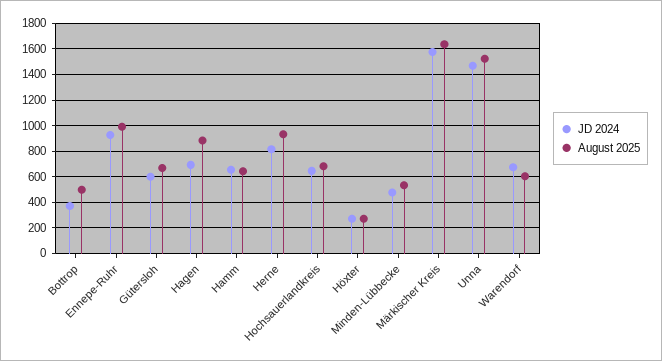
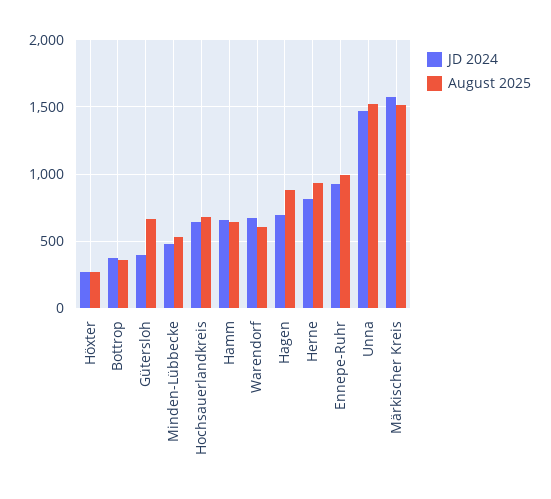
  {
    "JD 2024": {
      "Bottrop": 350,
      "Ennepe-Ruhr": 950,
-     "Gütersloh": 600,
+     "Gütersloh": 400,
      "Hagen": 700,
      "Hamm": 650,
      "Herne": 800,
      "Hochsauerlandkreis": 650,
      "Höxter": 250,
      "Minden-Lübbecke": 500,
      "Märkischer Kreis": 1600,
      "Unna": 1450,
      "Warendorf": 650
    },
    "August 2025": {
-     "Bottrop": 500,
+     "Bottrop": 350,
      "Ennepe-Ruhr": 1000,
      "Gütersloh": 650,
      "Hagen": 900,
      "Hamm": 650,
      "Herne": 950,
      "Hochsauerlandkreis": 700,
      "Höxter": 250,
      "Minden-Lübbecke": 550,
-     "Märkischer Kreis": 1650,
+     "Märkischer Kreis": 1500,
      "Unna": 1500,
      "Warendorf": 600
    }
  }

